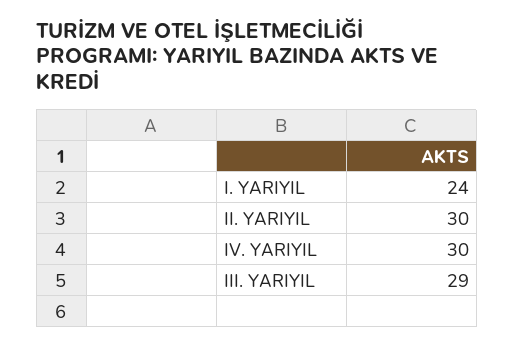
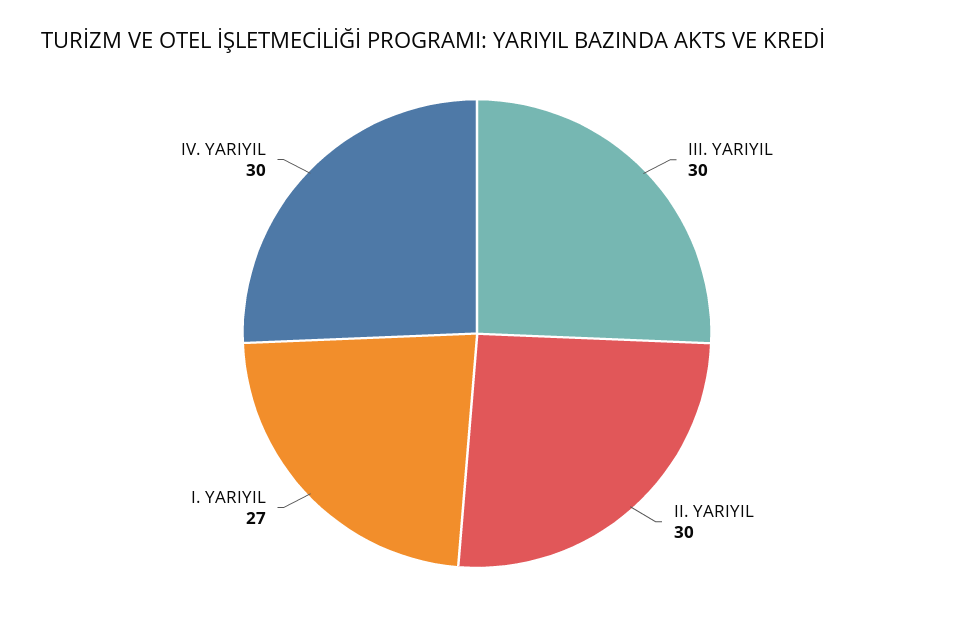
  {
-   "I. YARIYIL": 24,
+   "I. YARIYIL": 27,
    "II. YARIYIL": 30,
    "IV. YARIYIL": 30,
-   "III. YARIYIL": 29
+   "III. YARIYIL": 30
  }

